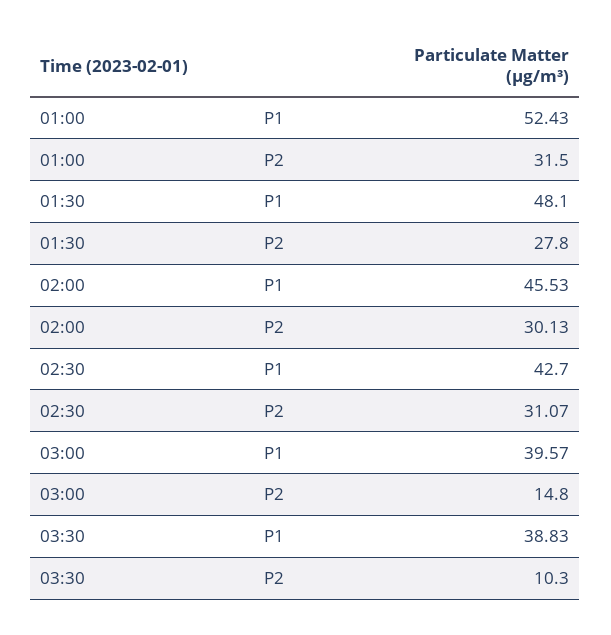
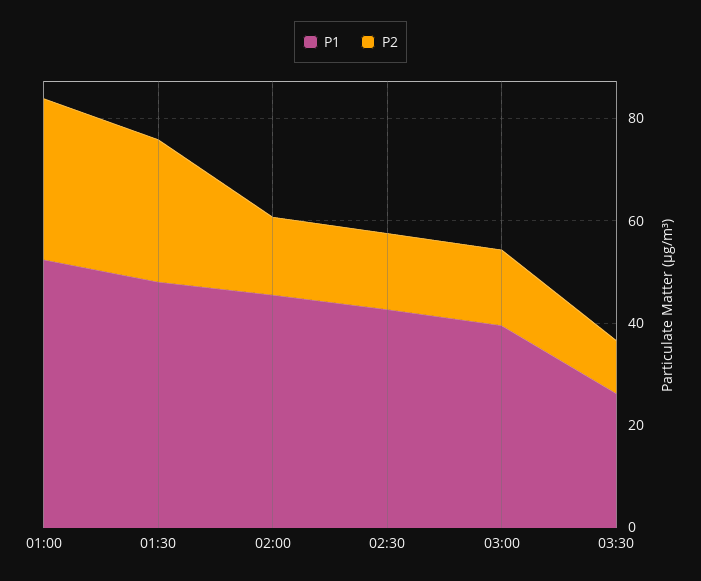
  {
    "P1": {
      "01:00": 52.43,
      "01:30": 48.1,
      "02:00": 45.53,
      "02:30": 42.7,
      "03:00": 39.57,
-     "03:30": 38.83
+     "03:30": 25
    },
    "P2": {
      "01:00": 31.5,
      "01:30": 27.8,
-     "02:00": 30.13,
+     "02:00": 15,
-     "02:30": 31.07,
+     "02:30": 15,
      "03:00": 14.8,
      "03:30": 10.3
    }
  }

